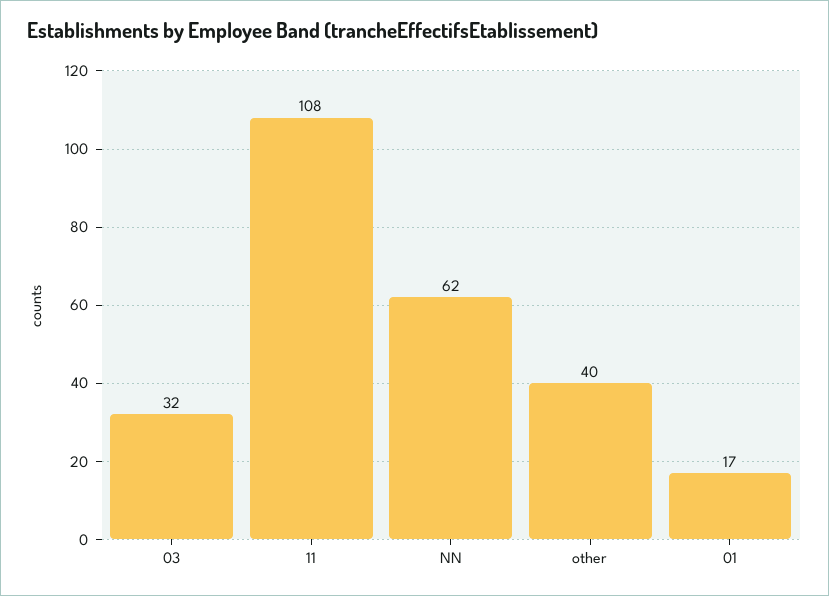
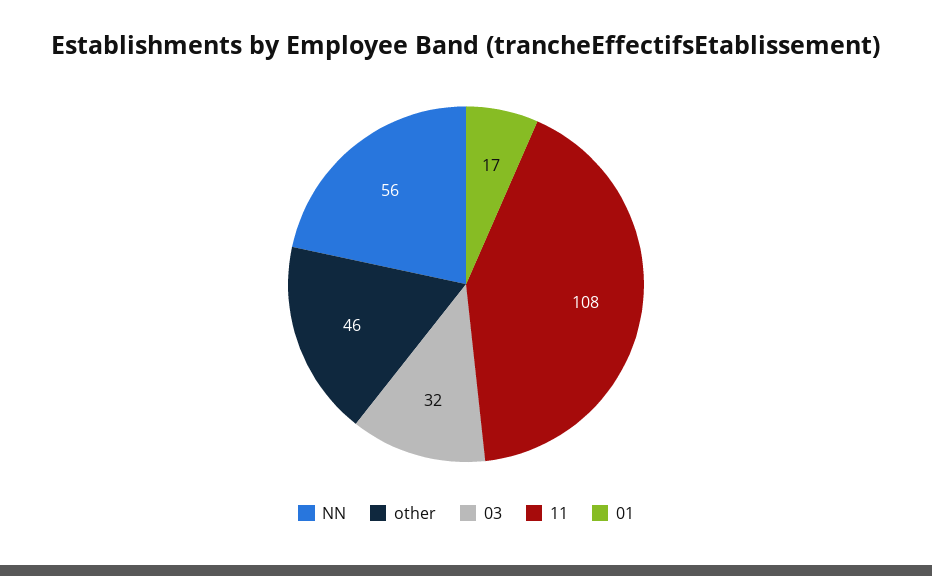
  {
    "03": 32,
    "11": 108,
-   "NN": 62,
+   "NN": 56,
-   "other": 40,
+   "other": 46,
    "01": 17
  }

